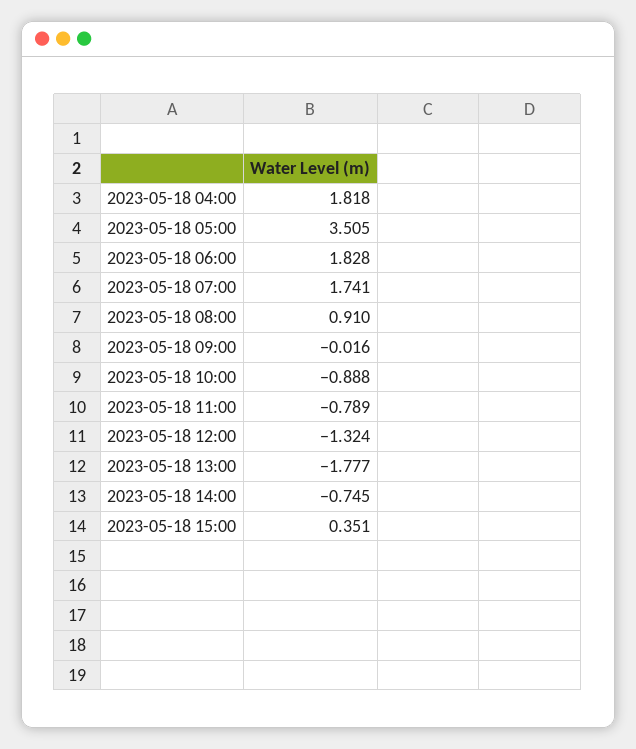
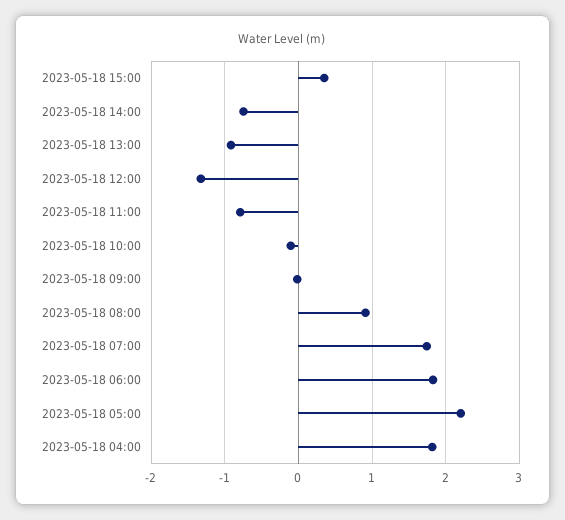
  {
    "2023-05-18 04:00": 1.818,
-   "2023-05-18 05:00": 3.505,
+   "2023-05-18 05:00": 2.2,
    "2023-05-18 06:00": 1.828,
    "2023-05-18 07:00": 1.741,
    "2023-05-18 08:00": 0.91,
    "2023-05-18 09:00": -0.016,
-   "2023-05-18 10:00": -0.888,
+   "2023-05-18 10:00": -0.1,
    "2023-05-18 11:00": -0.789,
    "2023-05-18 12:00": -1.324,
-   "2023-05-18 13:00": -1.777,
+   "2023-05-18 13:00": -0.9,
    "2023-05-18 14:00": -0.745,
    "2023-05-18 15:00": 0.351
  }

